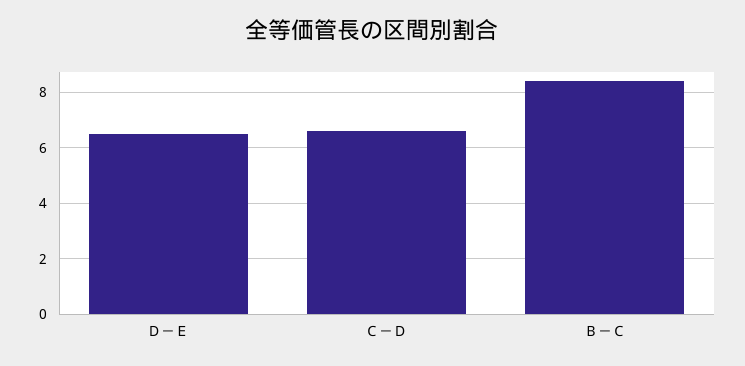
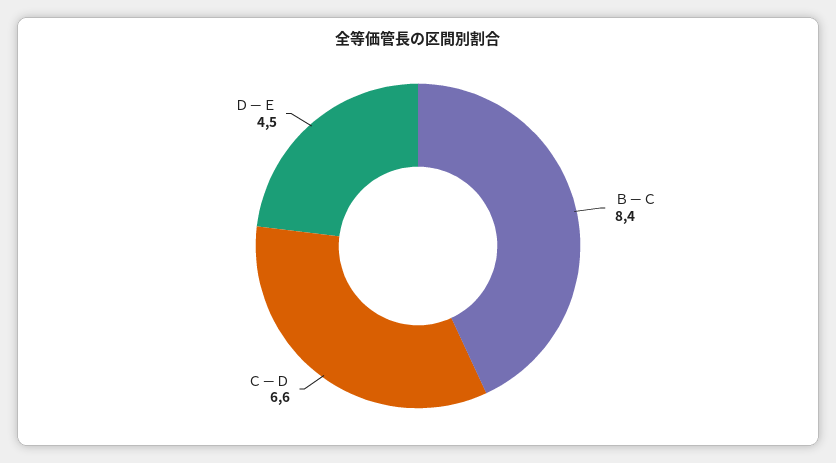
  {
-   "Ｄ－Ｅ": 6.5,
+   "Ｄ－Ｅ": 4.5,
    "Ｃ－Ｄ": 6.6,
    "Ｂ－Ｃ": 8.4
  }

